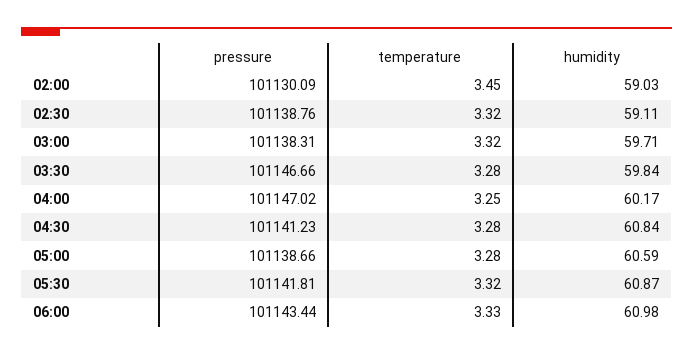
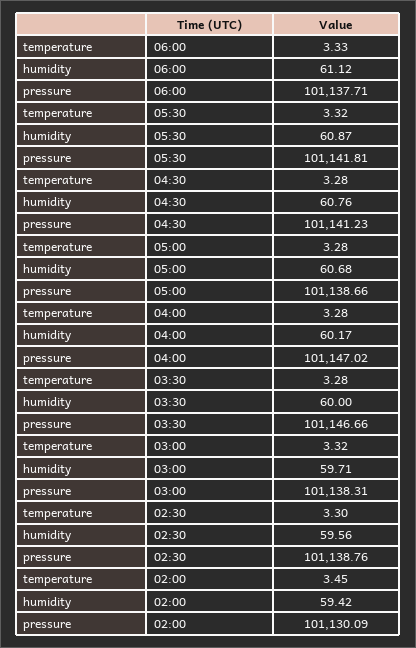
  {
    "pressure": {
      "02:00": 101130.09,
      "02:30": 101138.76,
      "03:00": 101138.31,
      "03:30": 101146.66,
      "04:00": 101147.02,
      "04:30": 101141.23,
      "05:00": 101138.66,
      "05:30": 101141.81,
-     "06:00": 101143.44
+     "06:00": 101137.71
    },
    "temperature": {
      "02:00": 3.45,
-     "02:30": 3.32,
+     "02:30": 3.3,
      "03:00": 3.32,
      "03:30": 3.28,
-     "04:00": 3.25,
+     "04:00": 3.28,
      "04:30": 3.28,
      "05:00": 3.28,
      "05:30": 3.32,
      "06:00": 3.33
    },
    "humidity": {
-     "02:00": 59.03,
+     "02:00": 59.42,
-     "02:30": 59.11,
+     "02:30": 59.56,
      "03:00": 59.71,
-     "03:30": 59.84,
+     "03:30": 60,
      "04:00": 60.17,
-     "04:30": 60.84,
+     "04:30": 60.76,
-     "05:00": 60.59,
+     "05:00": 60.68,
      "05:30": 60.87,
-     "06:00": 60.98
+     "06:00": 61.12
    }
  }

